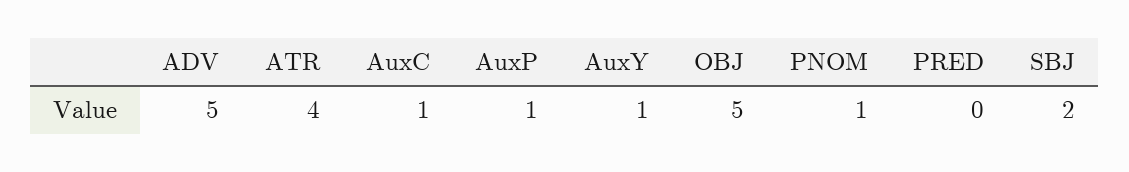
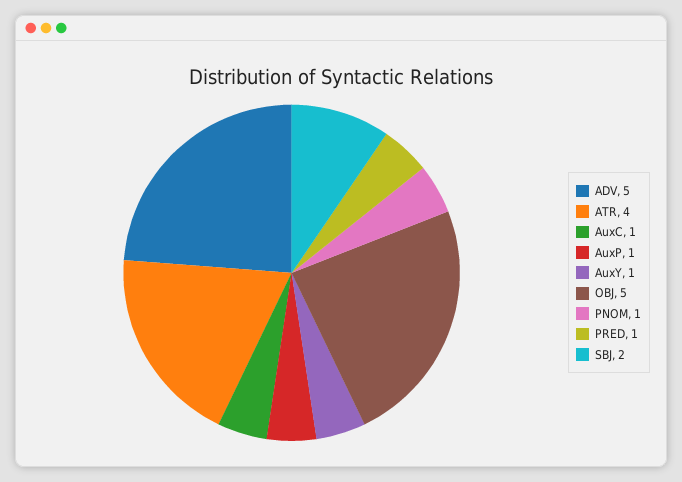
  {
    "ADV": 5,
    "ATR": 4,
    "AuxC": 1,
    "AuxP": 1,
    "AuxY": 1,
    "OBJ": 5,
    "PNOM": 1,
-   "PRED": 0,
+   "PRED": 1,
    "SBJ": 2
  }

